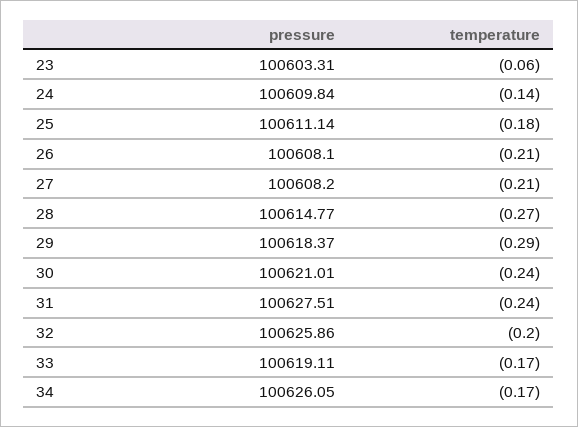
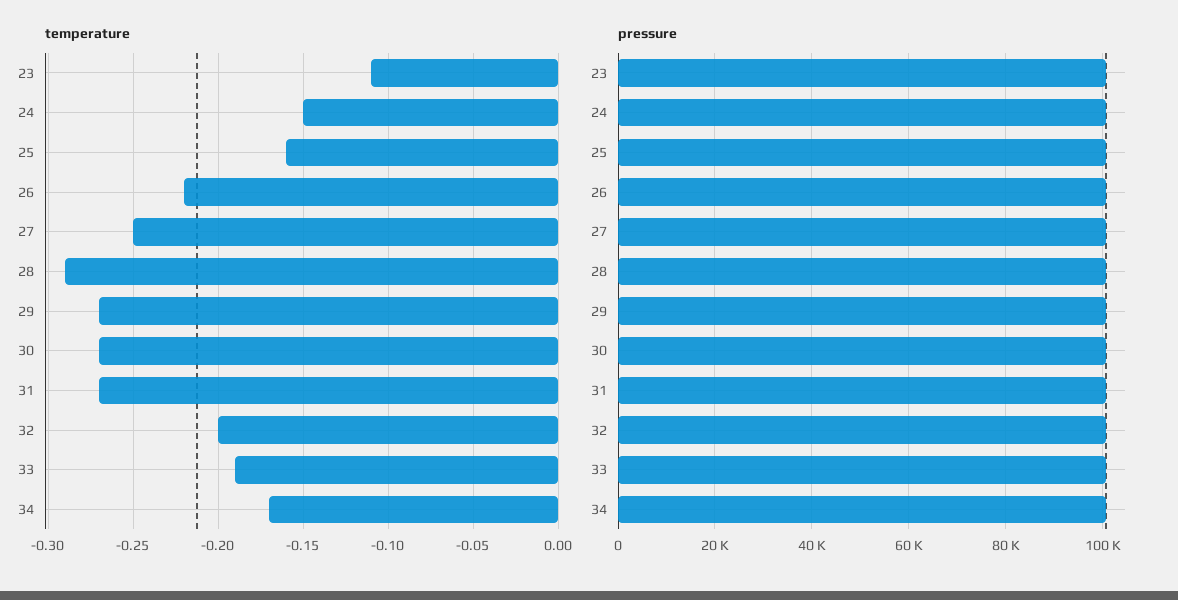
  {
    "pressure": {
      "23": 100603.31,
      "24": 100609.84,
      "25": 100611.14,
      "26": 100608.1,
      "27": 100608.2,
      "28": 100614.77,
      "29": 100618.37,
      "30": 100621.01,
      "31": 100627.51,
      "32": 100625.86,
      "33": 100619.11,
      "34": 100626.05
    },
    "temperature": {
-     "23": -0.06,
+     "23": -0.11,
-     "24": -0.14,
+     "24": -0.15,
-     "25": -0.18,
+     "25": -0.16,
-     "26": -0.21,
+     "26": -0.22,
-     "27": -0.21,
+     "27": -0.25,
-     "28": -0.27,
+     "28": -0.29,
-     "29": -0.29,
+     "29": -0.27,
-     "30": -0.24,
+     "30": -0.27,
-     "31": -0.24,
+     "31": -0.27,
      "32": -0.2,
-     "33": -0.17,
+     "33": -0.19,
      "34": -0.17
    }
  }

